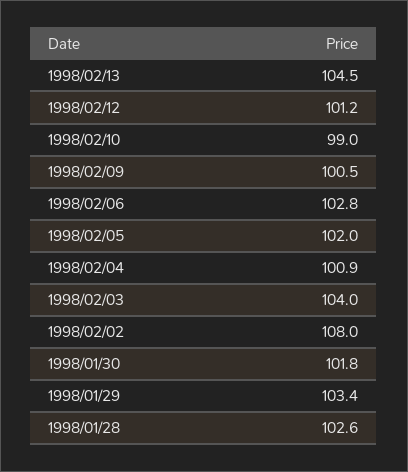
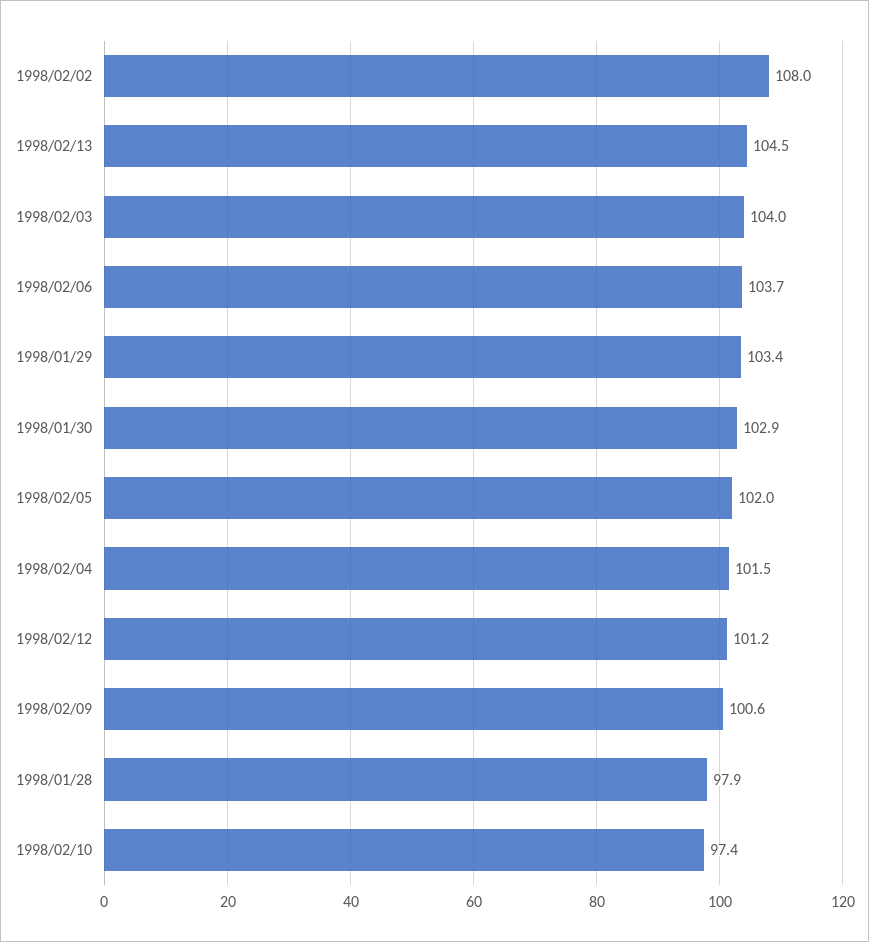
  {
    "1998/02/13": 104.5,
    "1998/02/12": 101.2,
-   "1998/02/10": 99,
+   "1998/02/10": 97.4,
-   "1998/02/09": 100.5,
+   "1998/02/09": 100.6,
-   "1998/02/06": 102.8,
+   "1998/02/06": 103.7,
    "1998/02/05": 102,
-   "1998/02/04": 100.9,
+   "1998/02/04": 101.5,
    "1998/02/03": 104,
    "1998/02/02": 108,
-   "1998/01/30": 101.8,
+   "1998/01/30": 102.9,
    "1998/01/29": 103.4,
-   "1998/01/28": 102.6
+   "1998/01/28": 97.9
  }

